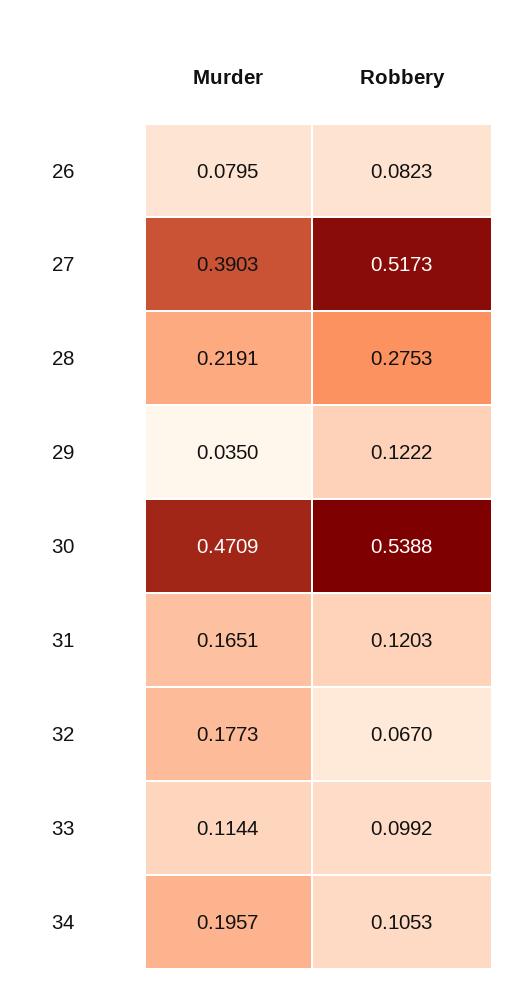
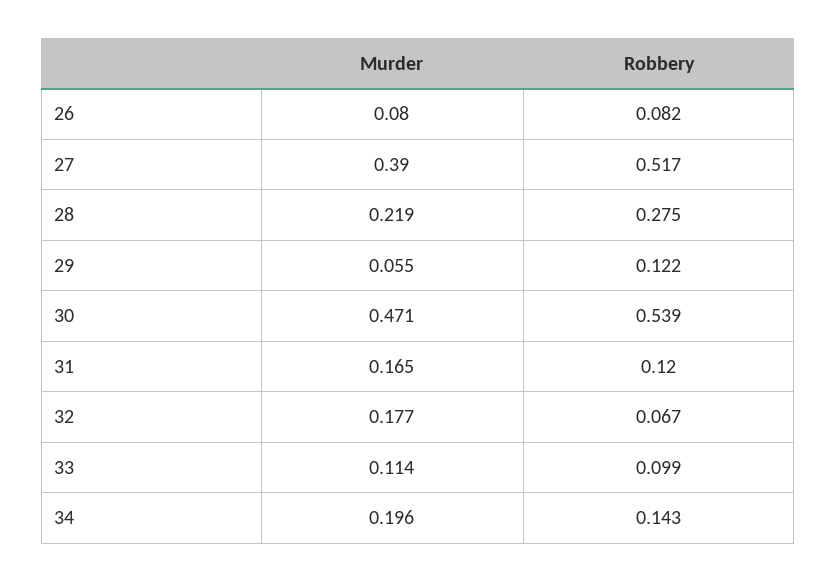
  {
    "Murder": {
      "26": 0.0795,
      "27": 0.3903,
      "28": 0.2191,
-     "29": 0.035,
+     "29": 0.055,
      "30": 0.4709,
      "31": 0.1651,
      "32": 0.1773,
      "33": 0.1144,
      "34": 0.1957
    },
    "Robbery": {
      "26": 0.0823,
      "27": 0.5173,
      "28": 0.2753,
      "29": 0.1222,
      "30": 0.5388,
      "31": 0.1203,
      "32": 0.067,
      "33": 0.0992,
-     "34": 0.1053
+     "34": 0.143
    }
  }

